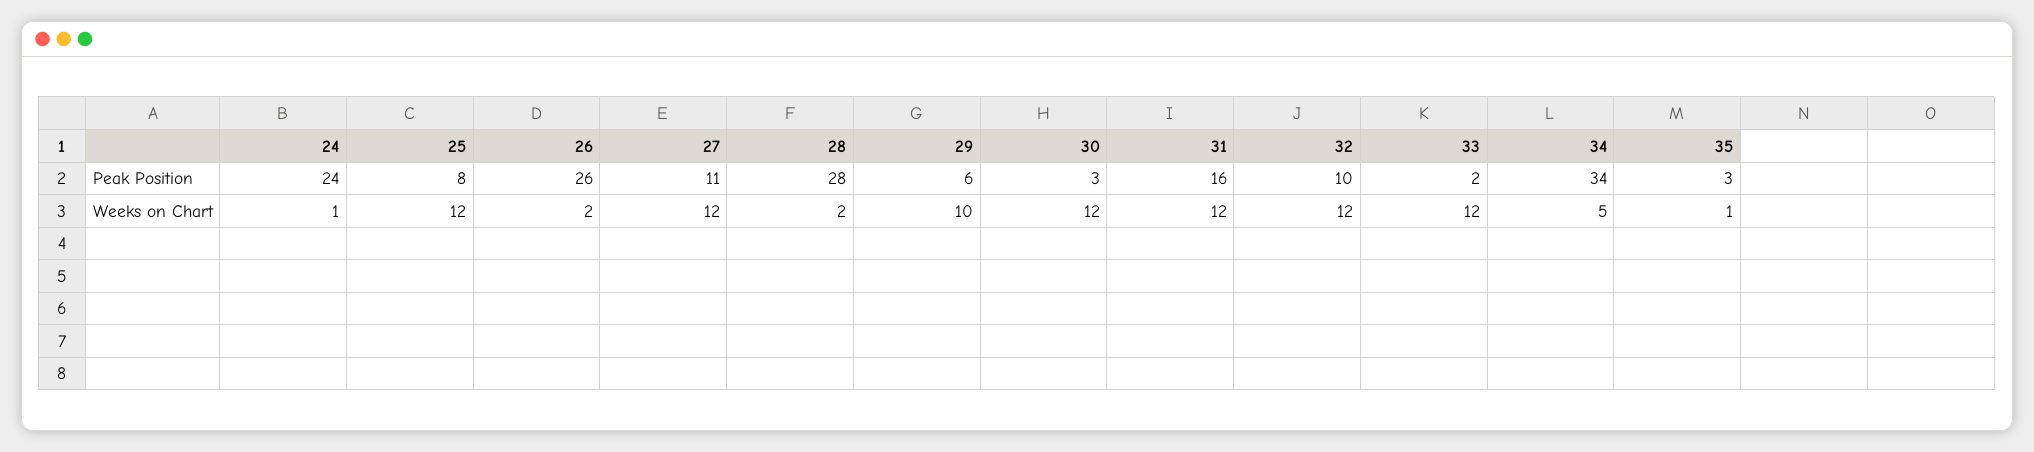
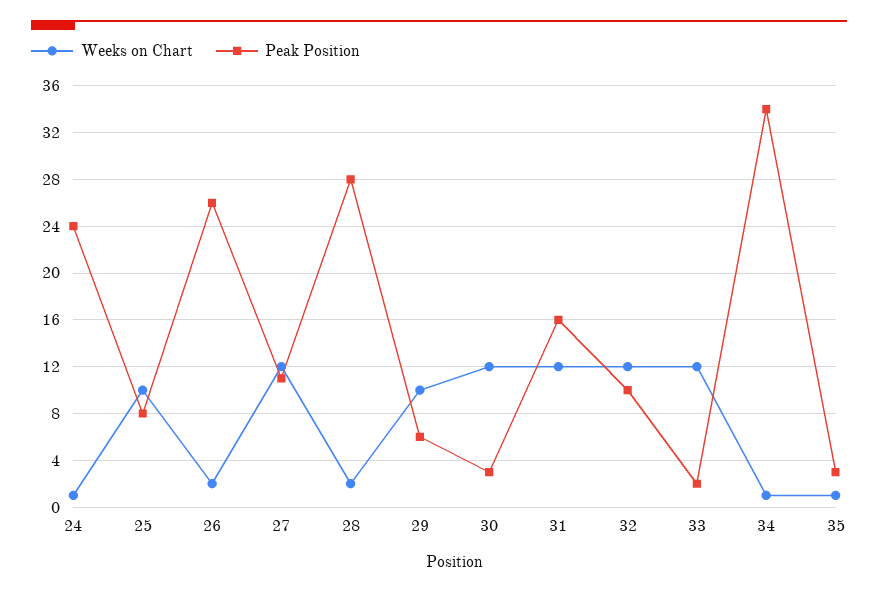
  {
    "Peak Position": {
      "24": 24,
      "25": 8,
      "26": 26,
      "27": 11,
      "28": 28,
      "29": 6,
      "30": 3,
      "31": 16,
      "32": 10,
      "33": 2,
      "34": 34,
      "35": 3
    },
    "Weeks on Chart": {
      "24": 1,
-     "25": 12,
+     "25": 10,
      "26": 2,
      "27": 12,
      "28": 2,
      "29": 10,
      "30": 12,
      "31": 12,
      "32": 12,
      "33": 12,
-     "34": 5,
+     "34": 1,
      "35": 1
    }
  }

